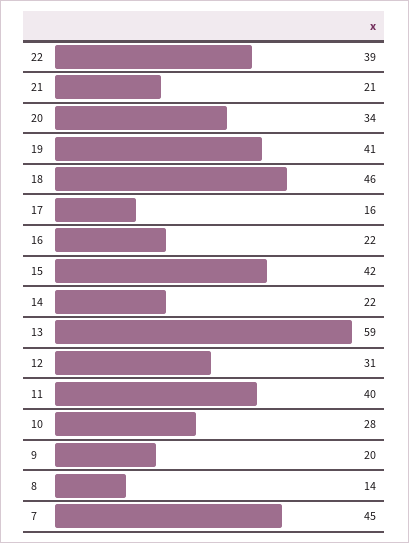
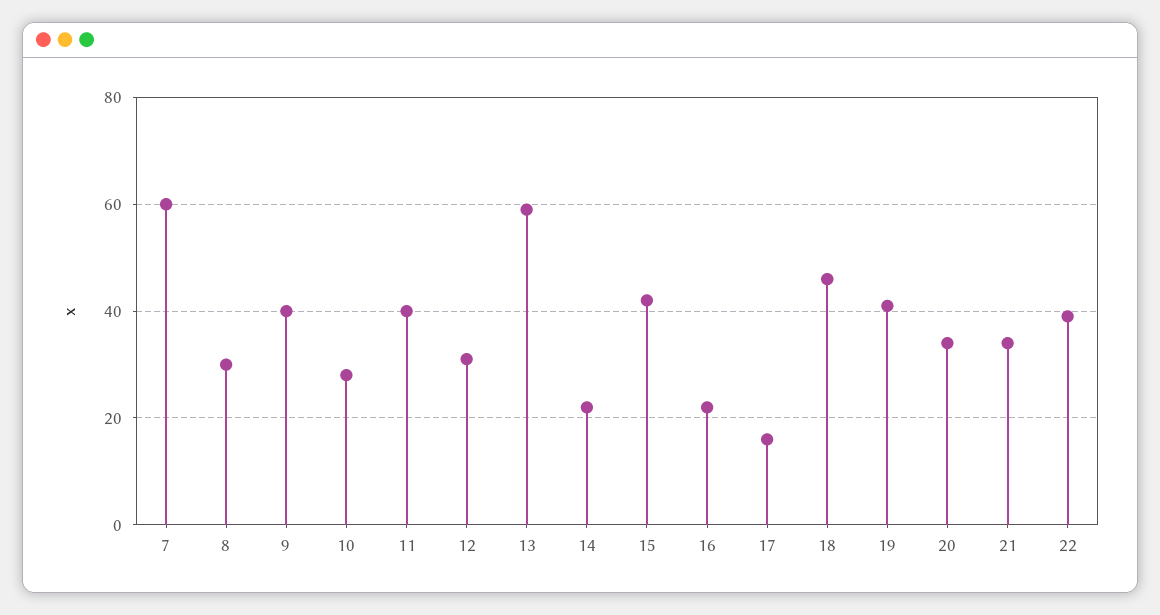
  {
    "22": 39,
-   "21": 21,
+   "21": 35,
    "20": 34,
    "19": 41,
    "18": 46,
    "17": 16,
    "16": 22,
    "15": 42,
    "14": 22,
    "13": 59,
    "12": 31,
    "11": 40,
    "10": 28,
-   "9": 20,
+   "9": 40,
-   "8": 14,
+   "8": 30,
-   "7": 45
+   "7": 60
  }

